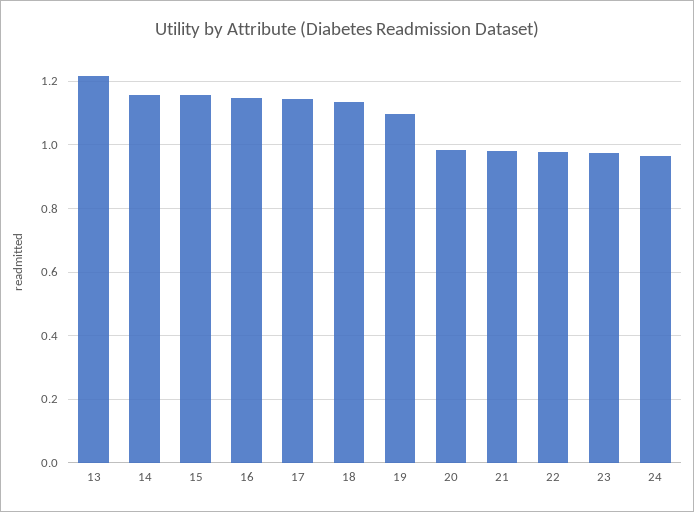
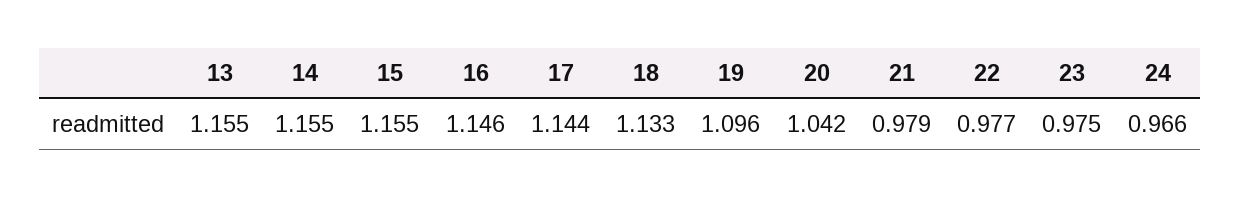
  {
-   "13": 1.22,
+   "13": 1.155,
    "14": 1.155,
    "15": 1.155,
    "16": 1.146,
    "17": 1.144,
    "18": 1.133,
    "19": 1.096,
-   "20": 0.98,
+   "20": 1.042,
    "21": 0.979,
    "22": 0.977,
    "23": 0.975,
    "24": 0.966
  }

